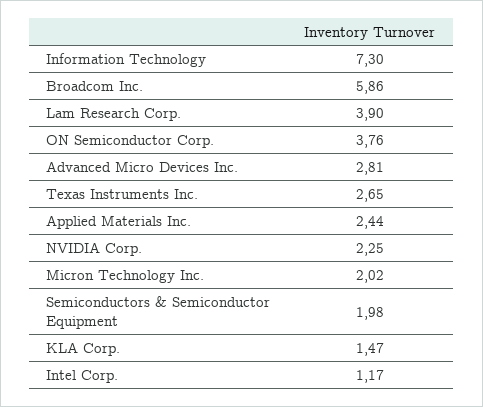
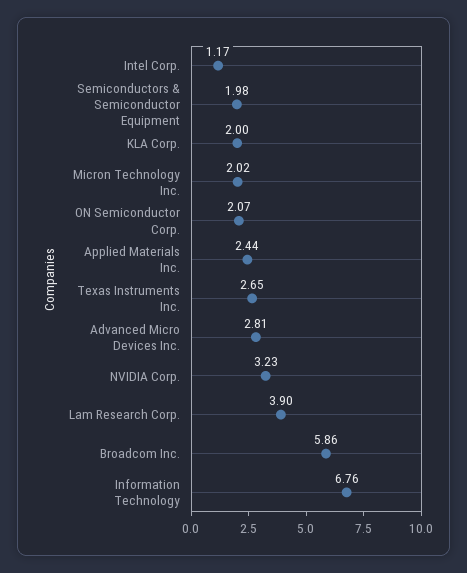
  {
-   "Information Technology": 7.3,
+   "Information Technology": 6.76,
    "Broadcom Inc.": 5.86,
    "Lam Research Corp.": 3.9,
-   "ON Semiconductor Corp.": 3.76,
+   "ON Semiconductor Corp.": 2.07,
    "Advanced Micro Devices Inc.": 2.81,
    "Texas Instruments Inc.": 2.65,
    "Applied Materials Inc.": 2.44,
-   "NVIDIA Corp.": 2.25,
+   "NVIDIA Corp.": 3.23,
    "Micron Technology Inc.": 2.02,
    "Semiconductors & Semiconductor Equipment": 1.98,
-   "KLA Corp.": 1.47,
+   "KLA Corp.": 2,
    "Intel Corp.": 1.17
  }

